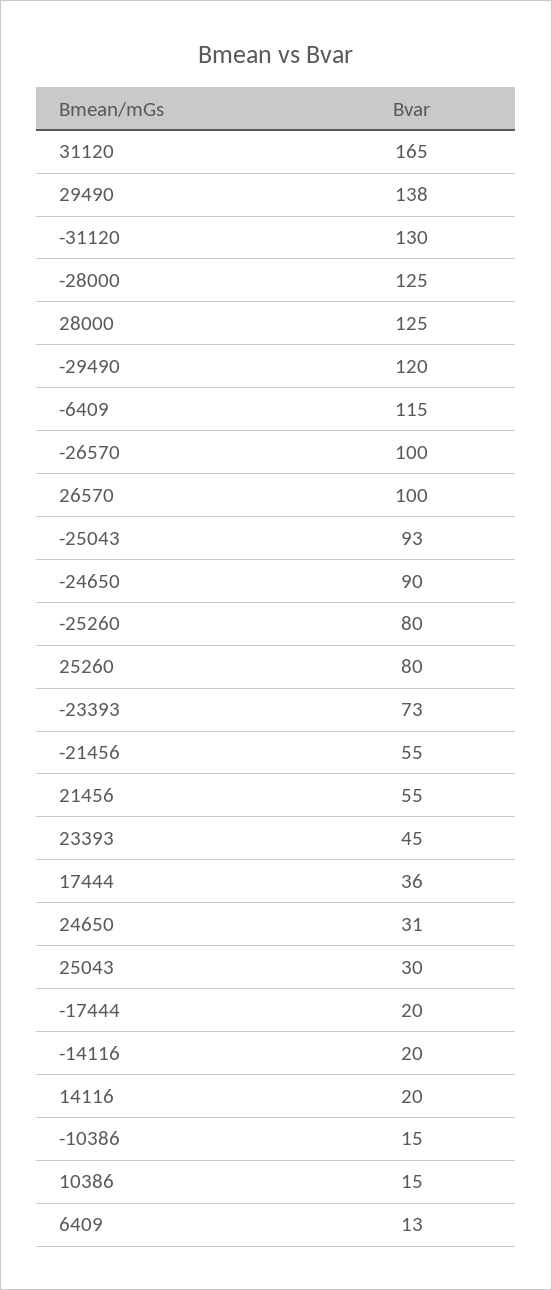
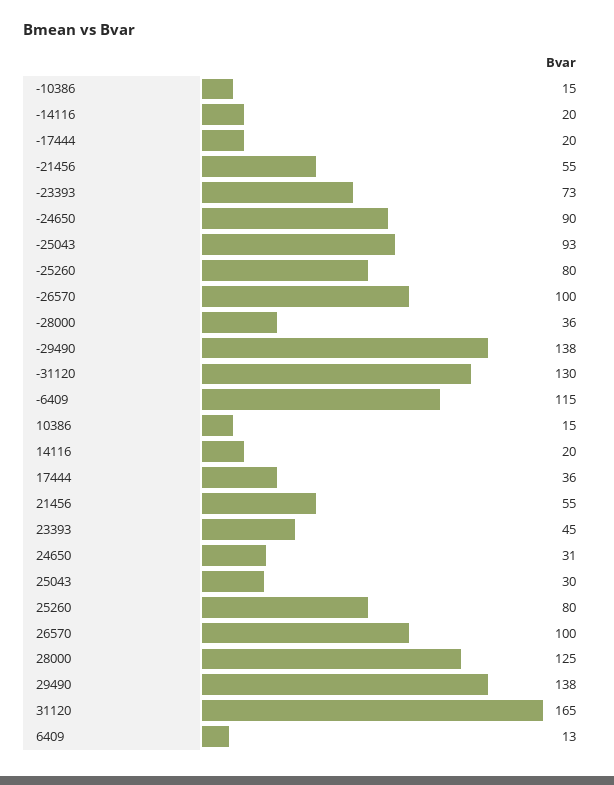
  {
    "31120": 165,
    "29490": 138,
    "-31120": 130,
-   "-28000": 125,
+   "-28000": 36,
    "28000": 125,
-   "-29490": 120,
+   "-29490": 138,
    "-6409": 115,
    "-26570": 100,
    "26570": 100,
    "-25043": 93,
    "-24650": 90,
    "-25260": 80,
    "25260": 80,
    "-23393": 73,
    "-21456": 55,
    "21456": 55,
    "23393": 45,
    "17444": 36,
    "24650": 31,
    "25043": 30,
    "-17444": 20,
    "-14116": 20,
    "14116": 20,
    "-10386": 15,
    "10386": 15,
    "6409": 13
  }

